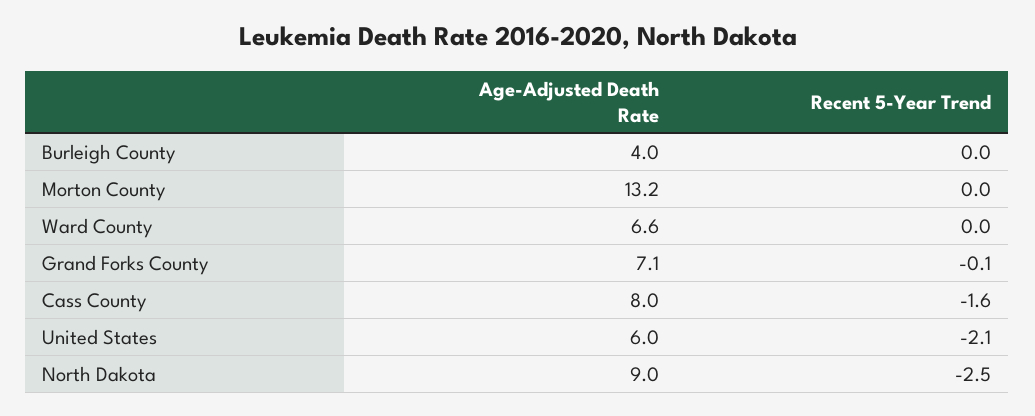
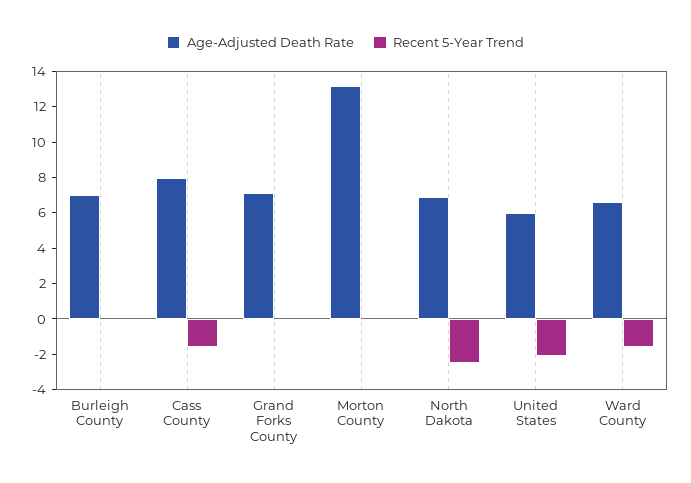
  {
    "Age-Adjusted Death Rate": {
-     "Burleigh County": 4,
+     "Burleigh County": 7,
      "Morton County": 13.2,
      "Ward County": 6.6,
      "Grand Forks County": 7.1,
      "Cass County": 8,
      "United States": 6,
-     "North Dakota": 9
+     "North Dakota": 7
    },
    "Recent 5-Year Trend": {
      "Burleigh County": 0,
      "Morton County": 0,
-     "Ward County": 0,
+     "Ward County": -1.5,
      "Grand Forks County": -0.1,
      "Cass County": -1.6,
      "United States": -2.1,
      "North Dakota": -2.5
    }
  }

